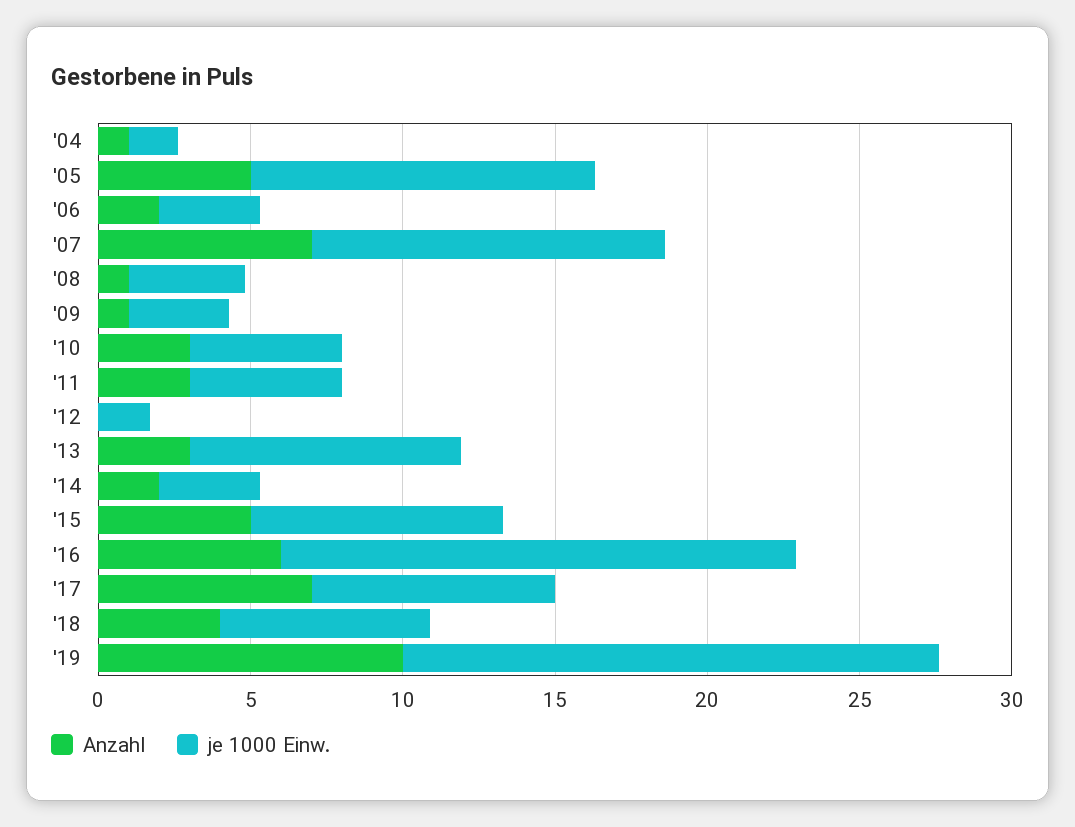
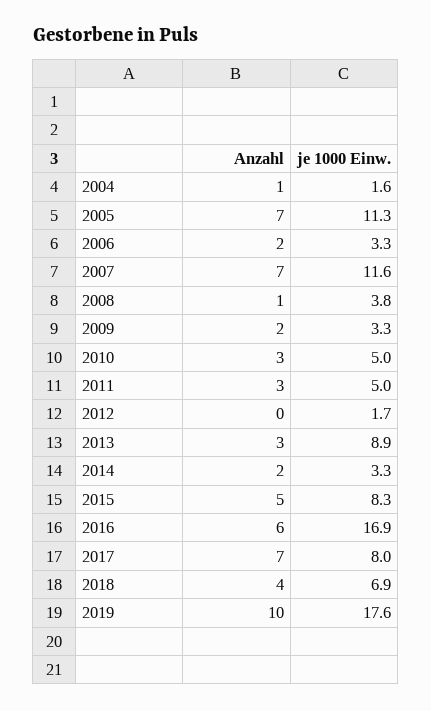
  {
    "Anzahl": {
      "'04": 1,
-     "'05": 5,
+     "'05": 7,
      "'06": 2,
      "'07": 7,
      "'08": 1,
-     "'09": 1,
+     "'09": 2,
      "'10": 3,
      "'11": 3,
      "'12": 0,
      "'13": 3,
      "'14": 2,
      "'15": 5,
      "'16": 6,
      "'17": 7,
      "'18": 4,
      "'19": 10
    },
    "je 1000 Einw.": {
      "'04": 1.6,
      "'05": 11.3,
      "'06": 3.3,
      "'07": 11.6,
      "'08": 3.8,
      "'09": 3.3,
      "'10": 5,
      "'11": 5,
      "'12": 1.7,
      "'13": 8.9,
      "'14": 3.3,
      "'15": 8.3,
      "'16": 16.9,
      "'17": 8,
      "'18": 6.9,
      "'19": 17.6
    }
  }

